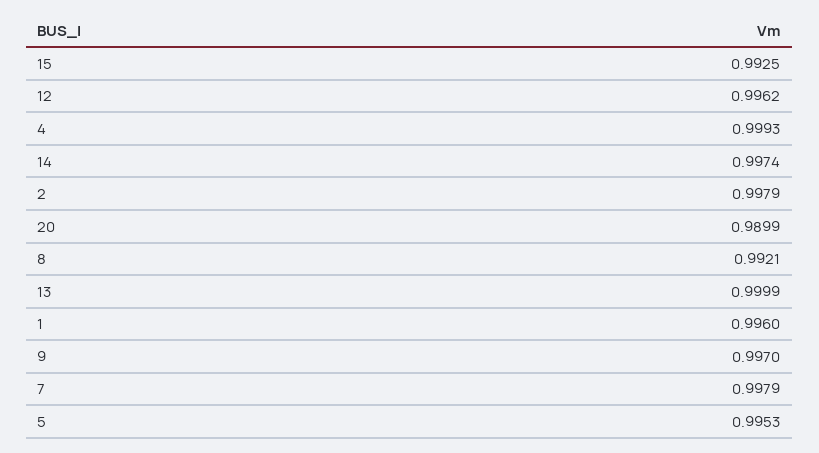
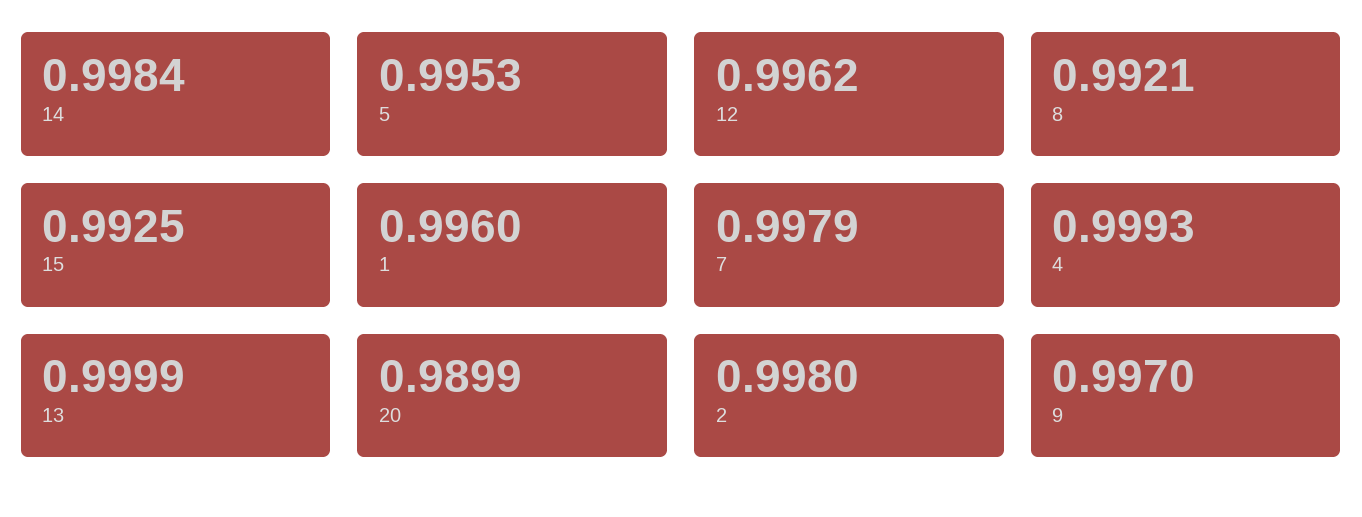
  {
    "15": 0.9925,
    "12": 0.9962,
    "4": 0.9993,
-   "14": 0.9974,
+   "14": 0.9984,
-   "2": 0.9979,
+   "2": 0.998,
    "20": 0.9899,
    "8": 0.9921,
    "13": 0.9999,
    "1": 0.996,
    "9": 0.997,
    "7": 0.9979,
    "5": 0.9953
  }

